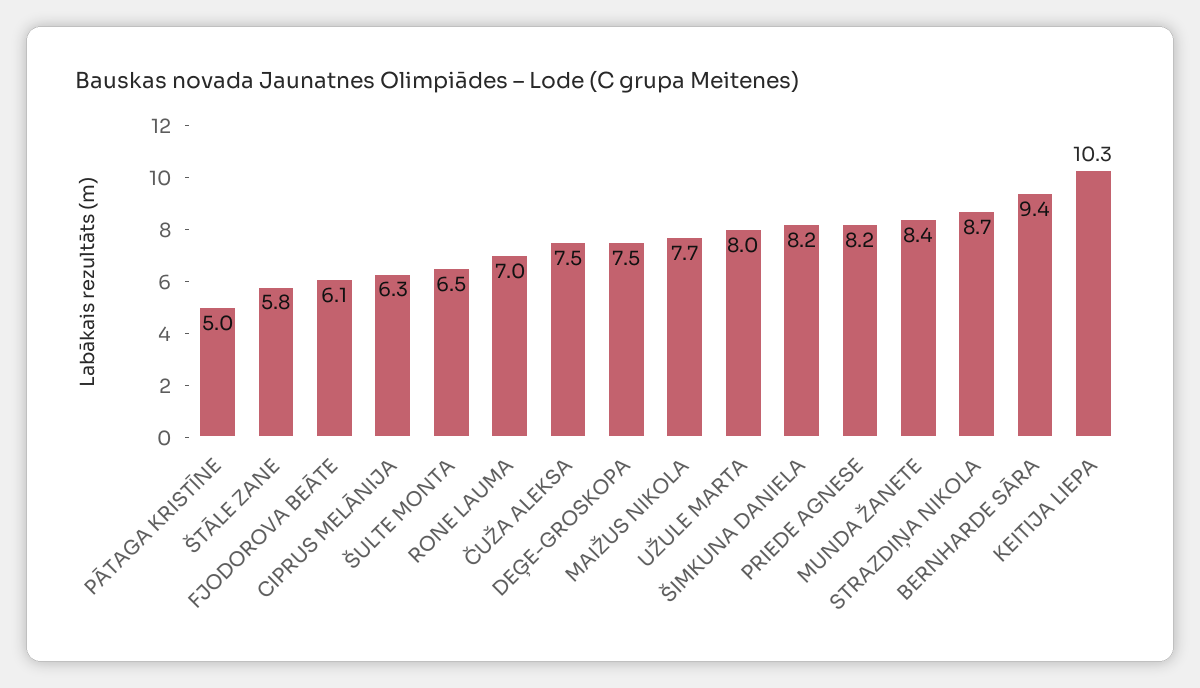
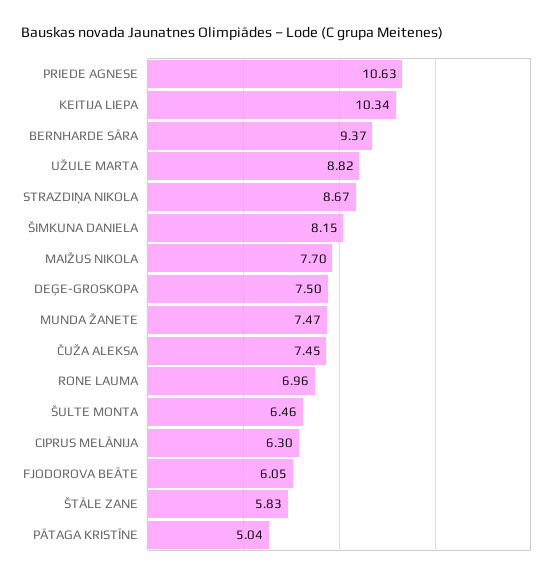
  {
    "PĀTAGA KRISTĪNE": 5.04,
    "ŠTĀLE ZANE": 5.83,
    "FJODOROVA BEĀTE": 6.05,
    "CIPRUS MELĀNIJA": 6.3,
    "ŠULTE MONTA": 6.46,
    "RONE LAUMA": 6.96,
    "ČUŽA ALEKSA": 7.45,
    "DEĢE-GROSKOPA": 7.5,
    "MAIŽUS NIKOLA": 7.7,
-   "UŽULE MARTA": 8,
+   "UŽULE MARTA": 8.82,
    "ŠIMKUNA DANIELA": 8.15,
-   "PRIEDE AGNESE": 8.2,
+   "PRIEDE AGNESE": 10.63,
-   "MUNDA ŽANETE": 8.4,
+   "MUNDA ŽANETE": 7.47,
    "STRAZDIŅA NIKOLA": 8.67,
    "BERNHARDE SĀRA": 9.37,
    "KEITIJA LIEPA": 10.34
  }

